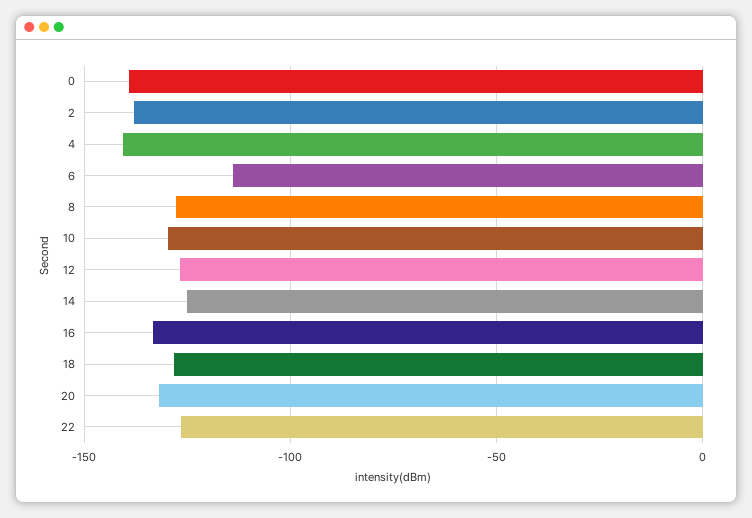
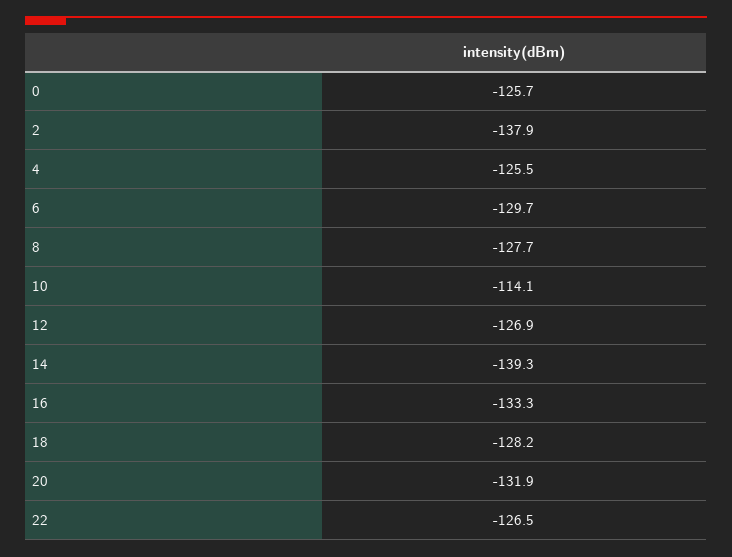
  {
-   "0": -140,
+   "0": -125.7,
    "2": -137.9,
-   "4": -140,
+   "4": -125.5,
-   "6": -115,
+   "6": -129.7,
    "8": -127.7,
-   "10": -130,
+   "10": -114.1,
    "12": -126.9,
-   "14": -125,
+   "14": -139.3,
    "16": -133.3,
    "18": -128.2,
    "20": -131.9,
    "22": -126.5
  }

